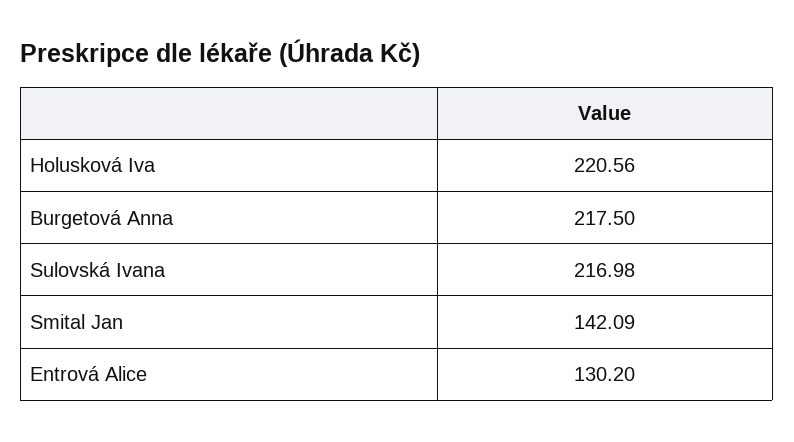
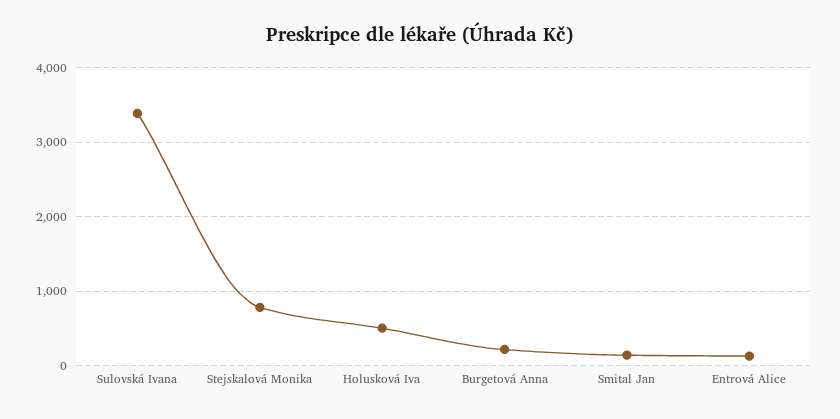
  {
-   "Holusková Iva": 220.56,
+   "Holusková Iva": 500,
    "Burgetová Anna": 217.5,
-   "Sulovská Ivana": 216.98,
+   "Sulovská Ivana": 3400,
    "Smital Jan": 142.09,
-   "Entrová Alice": 130.2
+   "Entrová Alice": 130.2,
+   "Stejskalová Monika": 800
  }

